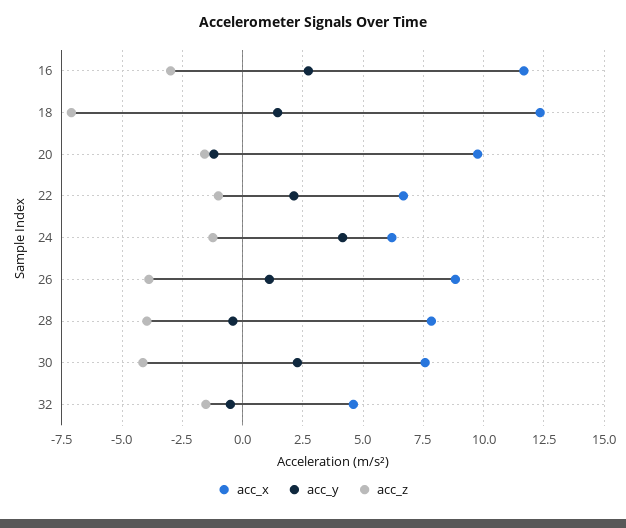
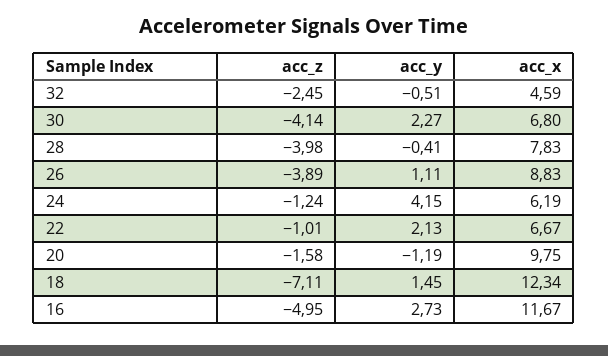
  {
    "acc_x": {
      "16": 11.67,
      "18": 12.34,
      "20": 9.75,
      "22": 6.67,
      "24": 6.19,
      "26": 8.83,
      "28": 7.83,
-     "30": 7.5,
+     "30": 6.8,
      "32": 4.59
    },
    "acc_y": {
      "16": 2.73,
      "18": 1.45,
      "20": -1.19,
      "22": 2.13,
      "24": 4.15,
      "26": 1.11,
      "28": -0.41,
      "30": 2.27,
      "32": -0.51
    },
    "acc_z": {
-     "16": -3,
+     "16": -4.95,
      "18": -7.11,
      "20": -1.58,
      "22": -1.01,
      "24": -1.24,
      "26": -3.89,
      "28": -3.98,
      "30": -4.14,
-     "32": -1.5
+     "32": -2.45
    }
  }

